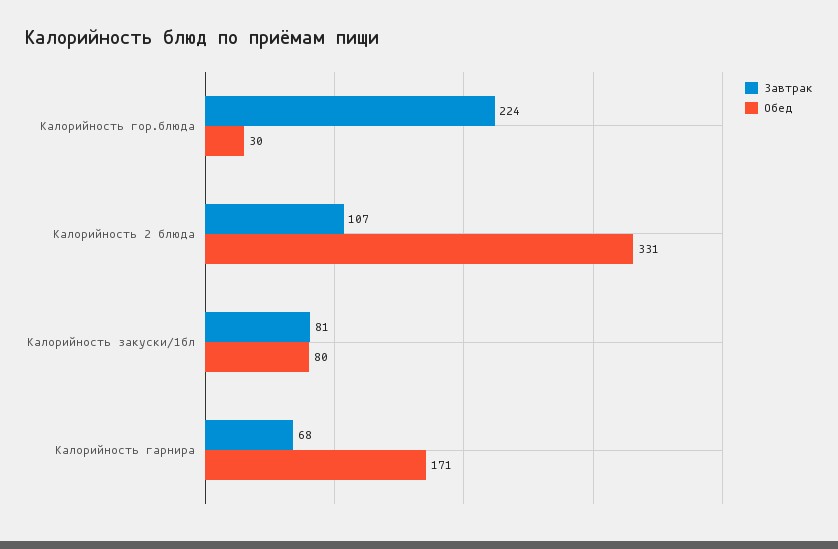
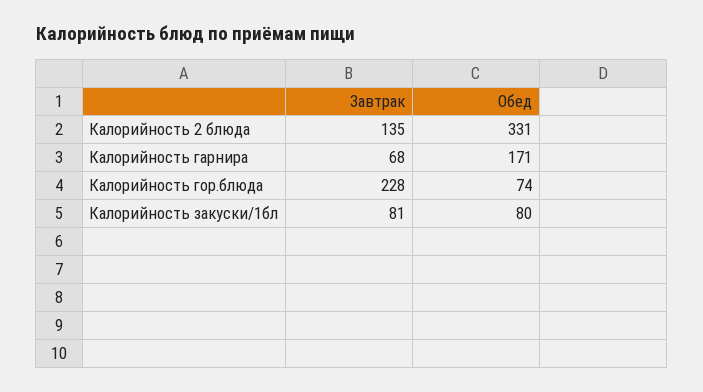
  {
    "Завтрак": {
-     "Калорийность гор.блюда": 224,
+     "Калорийность гор.блюда": 228,
-     "Калорийность 2 блюда": 107,
+     "Калорийность 2 блюда": 135,
      "Калорийность закуски/1бл": 81,
      "Калорийность гарнира": 68
    },
    "Обед": {
-     "Калорийность гор.блюда": 30,
+     "Калорийность гор.блюда": 74,
      "Калорийность 2 блюда": 331,
      "Калорийность закуски/1бл": 80,
      "Калорийность гарнира": 171
    }
  }

